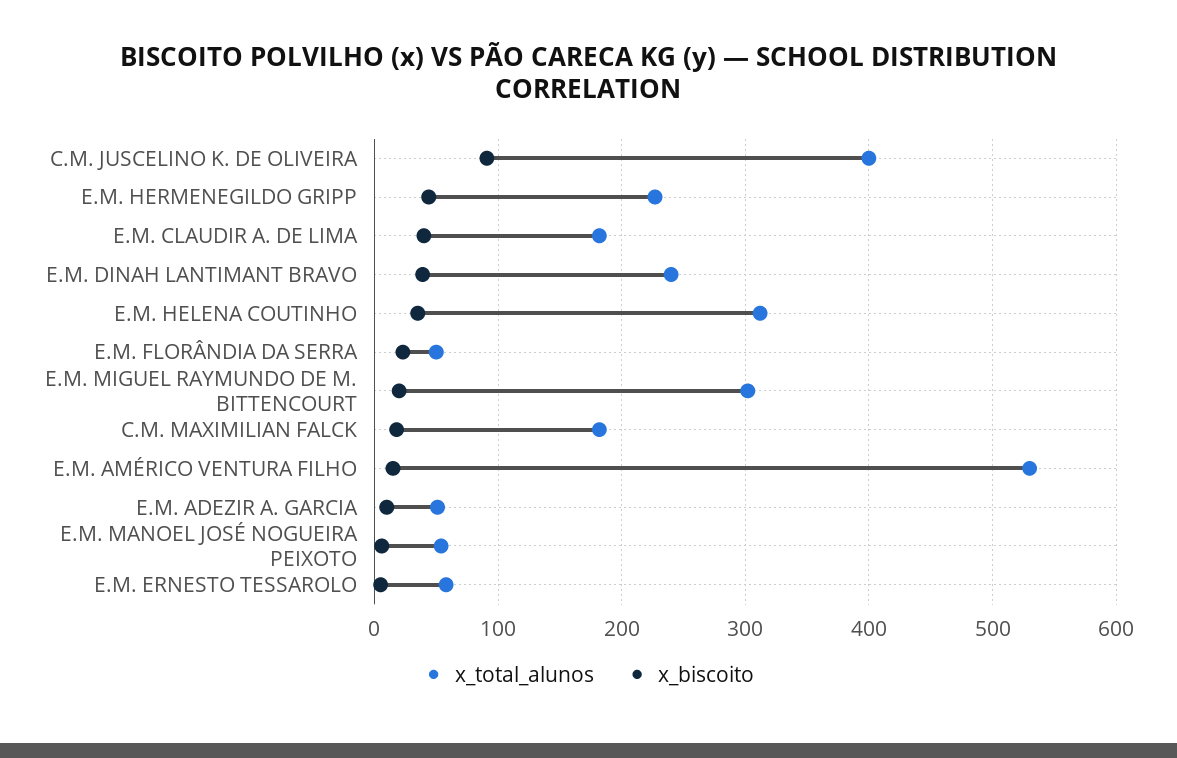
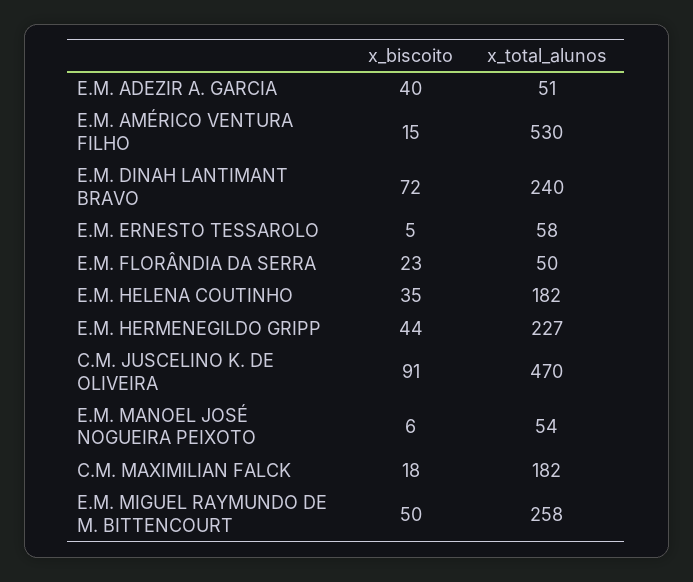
  {
    "x_total_alunos": {
-     "C.M. JUSCELINO K. DE OLIVEIRA": 400,
+     "C.M. JUSCELINO K. DE OLIVEIRA": 470,
      "E.M. HERMENEGILDO GRIPP": 227,
-     "E.M. CLAUDIR A. DE LIMA": 180,
      "E.M. DINAH LANTIMANT BRAVO": 240,
-     "E.M. HELENA COUTINHO": 310,
+     "E.M. HELENA COUTINHO": 182,
      "E.M. FLORÂNDIA DA SERRA": 50,
-     "E.M. MIGUEL RAYMUNDO DE M. BITTENCOURT": 300,
+     "E.M. MIGUEL RAYMUNDO DE M. BITTENCOURT": 258,
      "C.M. MAXIMILIAN FALCK": 182,
      "E.M. AMÉRICO VENTURA FILHO": 530,
      "E.M. ADEZIR A. GARCIA": 51,
      "E.M. MANOEL JOSÉ NOGUEIRA PEIXOTO": 54,
      "E.M. ERNESTO TESSAROLO": 58
    },
    "x_biscoito": {
      "C.M. JUSCELINO K. DE OLIVEIRA": 91,
      "E.M. HERMENEGILDO GRIPP": 44,
-     "E.M. CLAUDIR A. DE LIMA": 40,
-     "E.M. DINAH LANTIMANT BRAVO": 40,
+     "E.M. DINAH LANTIMANT BRAVO": 72,
      "E.M. HELENA COUTINHO": 35,
      "E.M. FLORÂNDIA DA SERRA": 23,
-     "E.M. MIGUEL RAYMUNDO DE M. BITTENCOURT": 20,
+     "E.M. MIGUEL RAYMUNDO DE M. BITTENCOURT": 50,
      "C.M. MAXIMILIAN FALCK": 18,
      "E.M. AMÉRICO VENTURA FILHO": 15,
-     "E.M. ADEZIR A. GARCIA": 10,
+     "E.M. ADEZIR A. GARCIA": 40,
      "E.M. MANOEL JOSÉ NOGUEIRA PEIXOTO": 6,
      "E.M. ERNESTO TESSAROLO": 5
    }
  }

